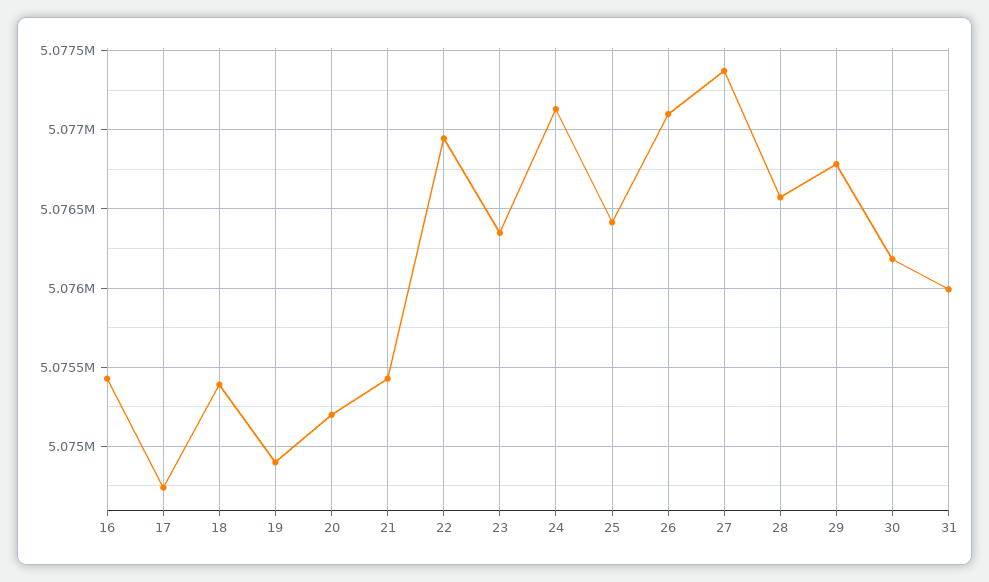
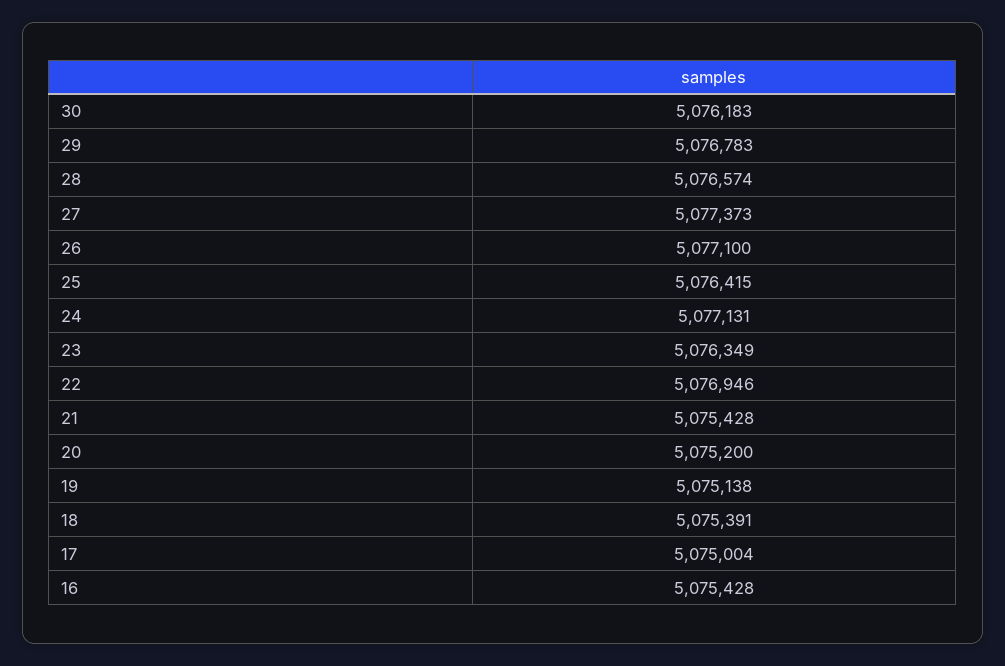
  {
    "16": 5075428,
-   "17": 5074750,
+   "17": 5075004,
    "18": 5075391,
-   "19": 5074900,
+   "19": 5075138,
    "20": 5075200,
    "21": 5075428,
    "22": 5076946,
    "23": 5076349,
    "24": 5077131,
    "25": 5076415,
    "26": 5077100,
    "27": 5077373,
    "28": 5076574,
    "29": 5076783,
-   "30": 5076183,
+   "30": 5076183
-   "31": 5076000
  }

